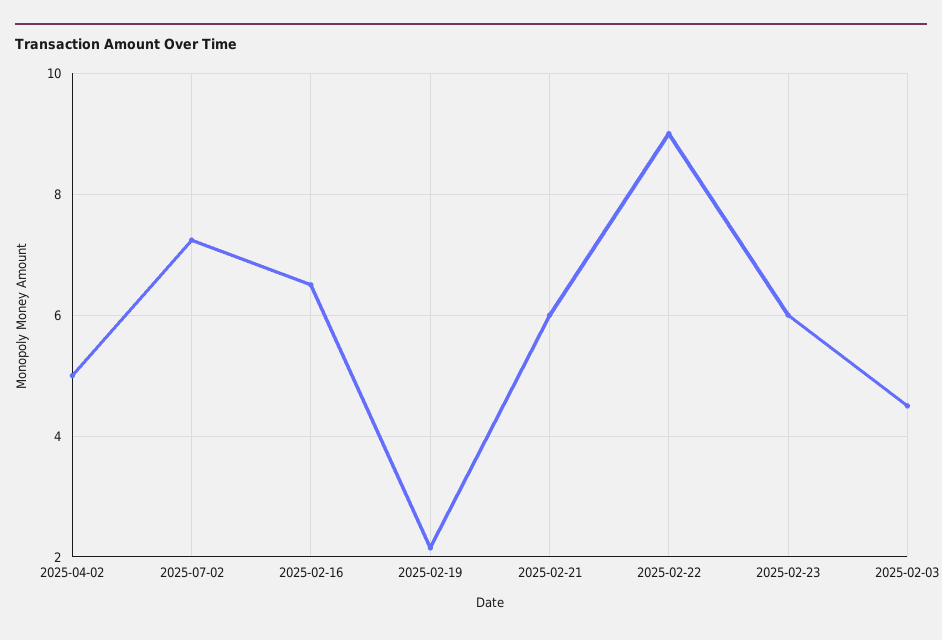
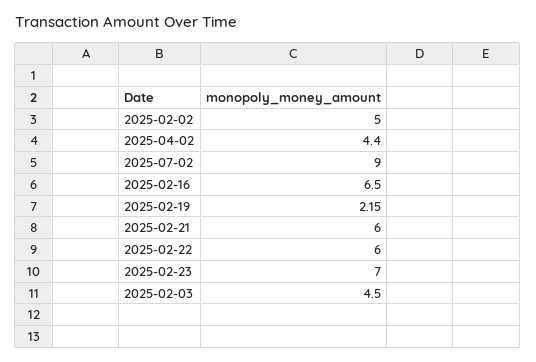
  {
-   "2025-04-02": 5,
+   "2025-04-02": 4.4,
-   "2025-07-02": 7.2,
+   "2025-07-02": 9,
    "2025-02-16": 6.5,
    "2025-02-19": 2.15,
    "2025-02-21": 6,
-   "2025-02-22": 9,
+   "2025-02-22": 6,
-   "2025-02-23": 6,
+   "2025-02-23": 7,
-   "2025-02-03": 4.5
+   "2025-02-03": 4.5,
+   "2025-02-02": 5
  }

